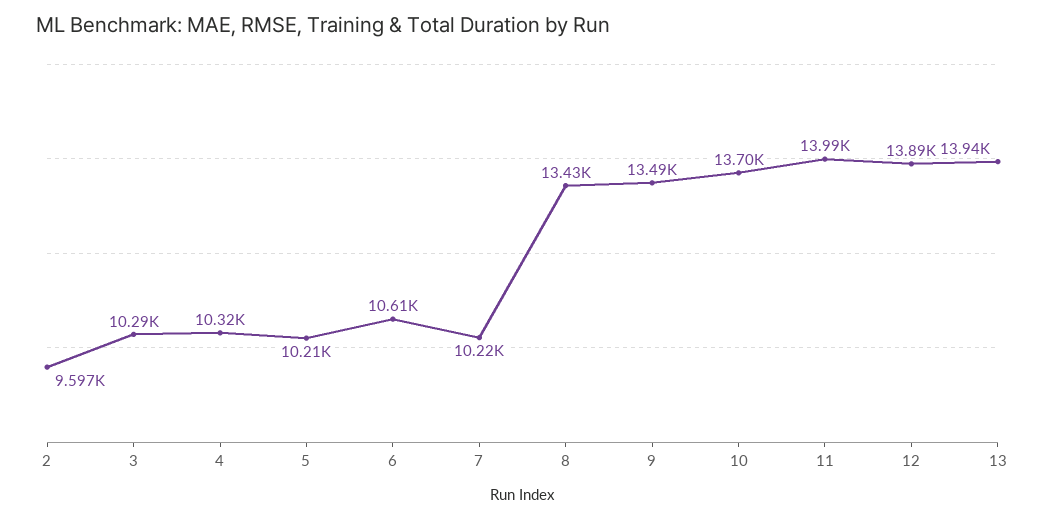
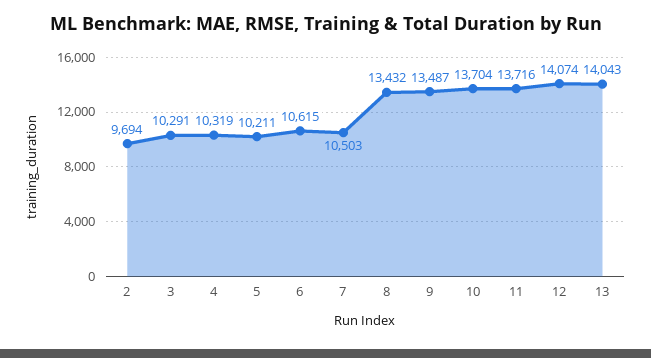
  {
-   "2": 9597,
+   "2": 9694,
    "3": 10291,
    "4": 10319,
    "5": 10211,
    "6": 10615,
-   "7": 10220,
+   "7": 10503,
    "8": 13432,
    "9": 13487,
    "10": 13704,
-   "11": 13990,
+   "11": 13716,
-   "12": 13890,
+   "12": 14074,
-   "13": 13940
+   "13": 14043
  }

